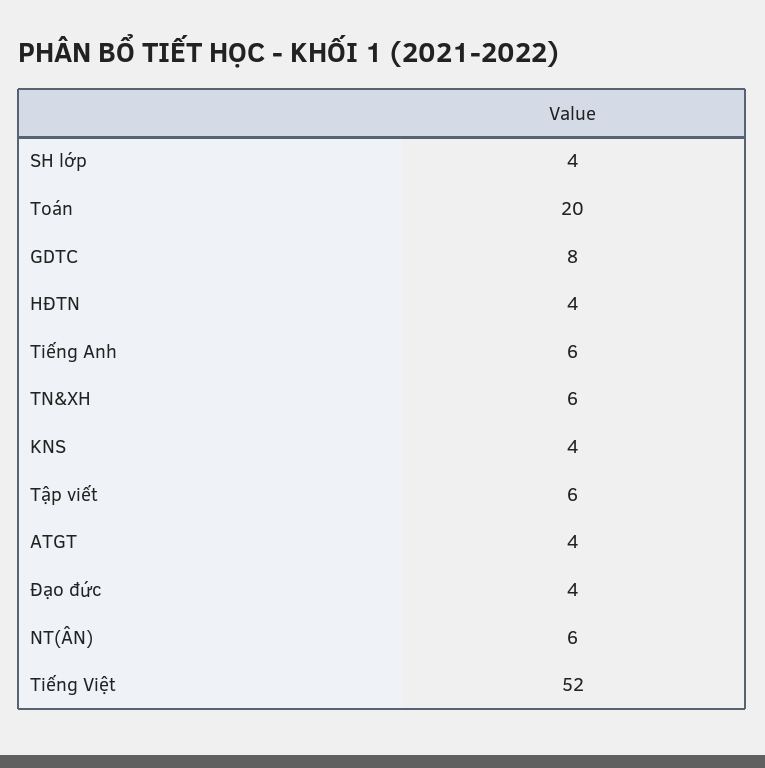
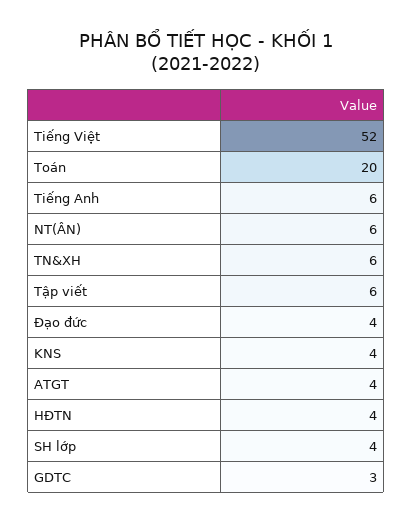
  {
    "SH lớp": 4,
    "Toán": 20,
-   "GDTC": 8,
+   "GDTC": 3,
    "HĐTN": 4,
    "Tiếng Anh": 6,
    "TN&XH": 6,
    "KNS": 4,
    "Tập viết": 6,
    "ATGT": 4,
    "Đạo đức": 4,
    "NT(ÂN)": 6,
    "Tiếng Việt": 52
  }

